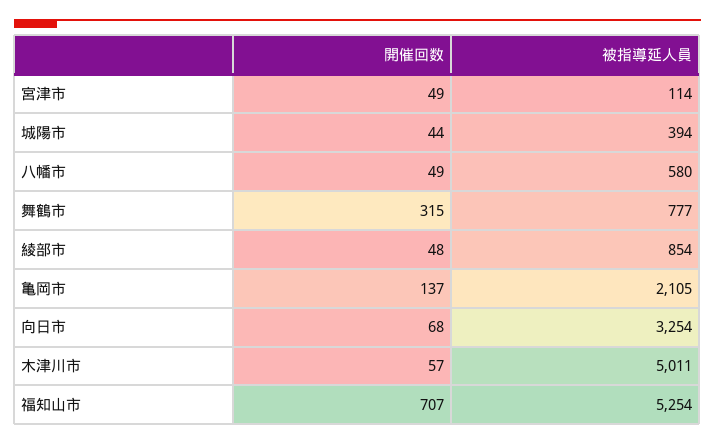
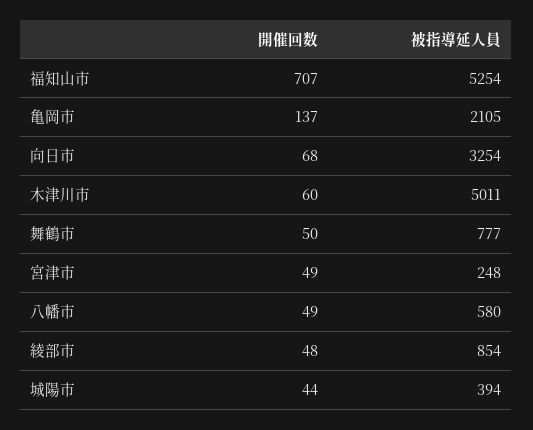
  {
    "開催回数": {
      "宮津市": 49,
      "城陽市": 44,
      "八幡市": 49,
-     "舞鶴市": 315,
+     "舞鶴市": 50,
      "綾部市": 48,
      "亀岡市": 137,
      "向日市": 68,
-     "木津川市": 57,
+     "木津川市": 60,
      "福知山市": 707
    },
    "被指導延人員": {
-     "宮津市": 114,
+     "宮津市": 248,
      "城陽市": 394,
      "八幡市": 580,
      "舞鶴市": 777,
      "綾部市": 854,
      "亀岡市": 2105,
      "向日市": 3254,
      "木津川市": 5011,
      "福知山市": 5254
    }
  }

